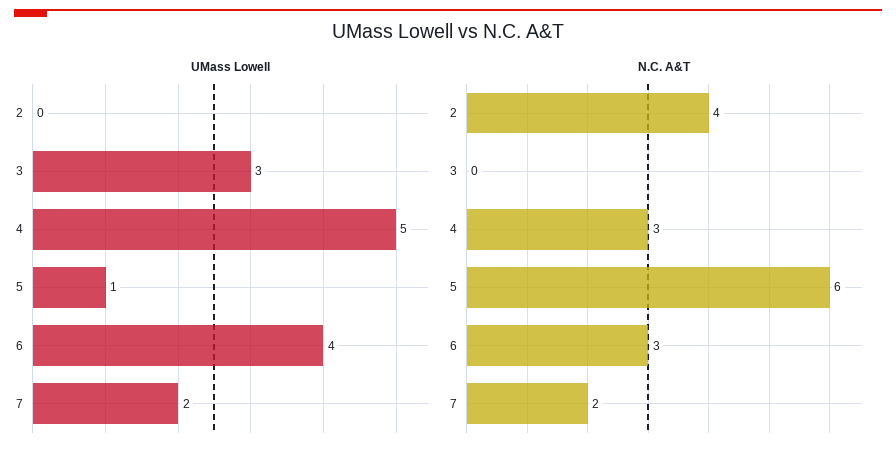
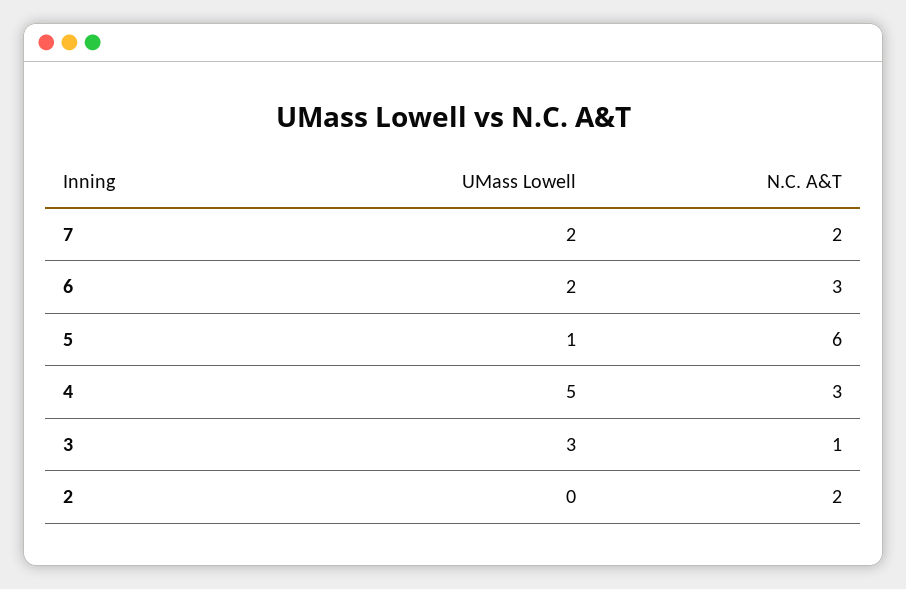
  {
    "UMass Lowell": {
      "2": 0,
      "3": 3,
      "4": 5,
      "5": 1,
-     "6": 4,
+     "6": 2,
      "7": 2
    },
    "N.C. A&T": {
-     "2": 4,
+     "2": 2,
-     "3": 0,
+     "3": 1,
      "4": 3,
      "5": 6,
      "6": 3,
      "7": 2
    }
  }

